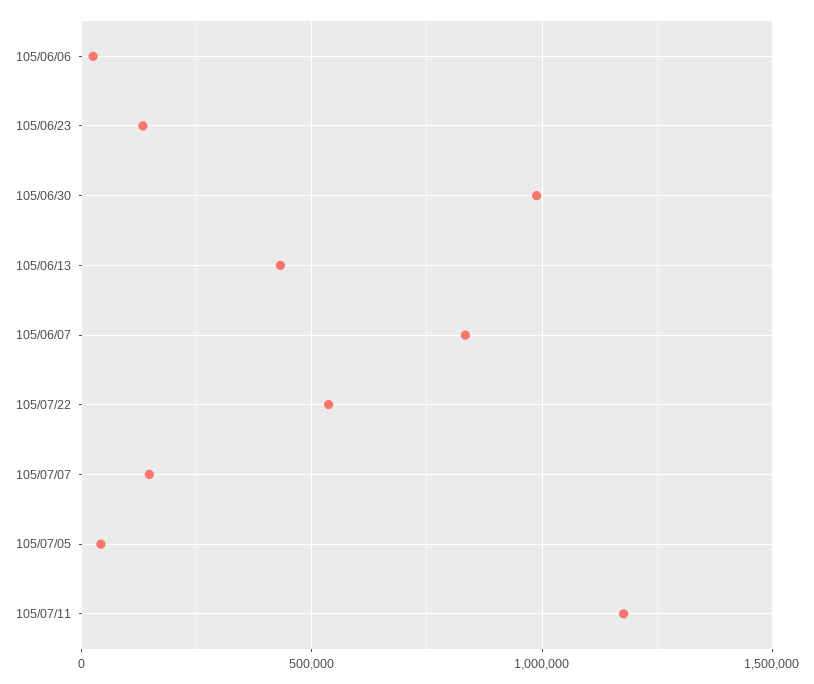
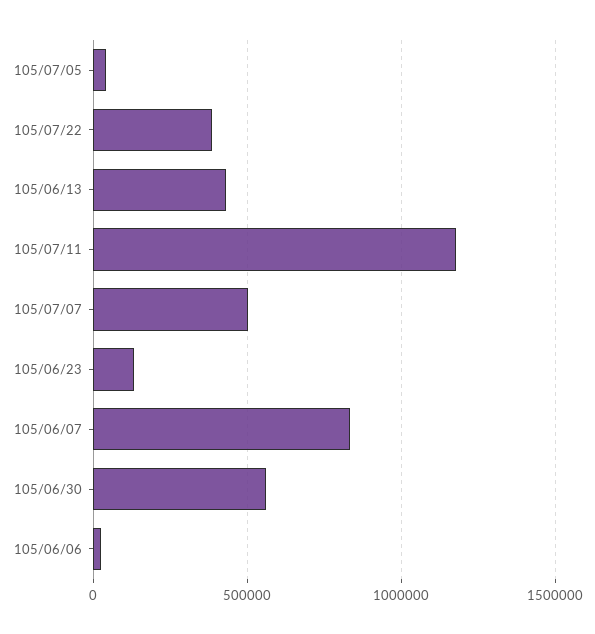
  {
    "105/06/06": 0,
    "105/06/23": 150000,
-   "105/06/30": 1000000,
+   "105/06/30": 550000,
    "105/06/13": 450000,
    "105/06/07": 850000,
-   "105/07/22": 550000,
+   "105/07/22": 400000,
-   "105/07/07": 150000,
+   "105/07/07": 500000,
    "105/07/05": 50000,
    "105/07/11": 1200000
  }

